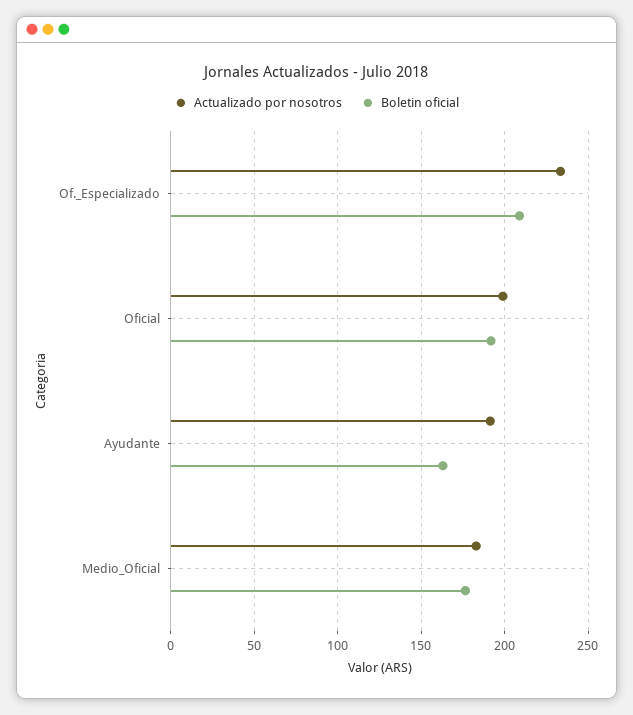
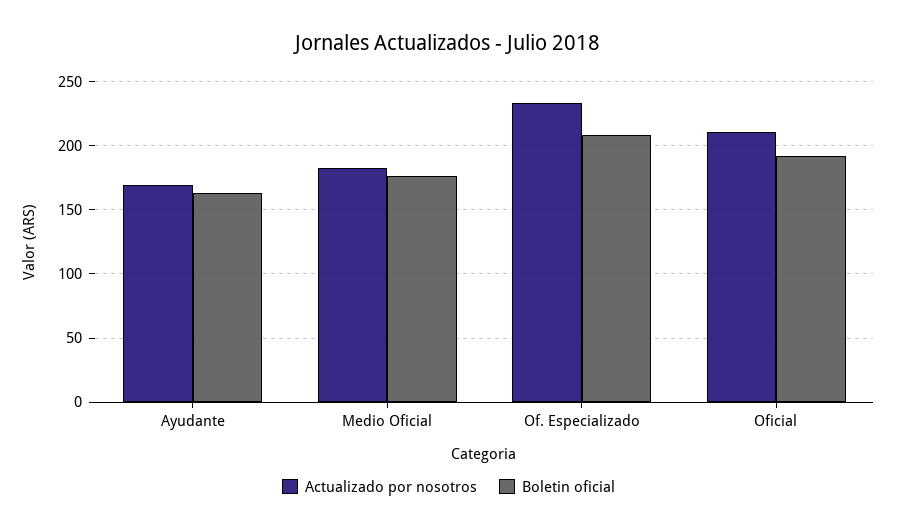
  {
    "Actualizado por nosotros": {
      "Of._Especializado": 235,
-     "Oficial": 200,
+     "Oficial": 210,
-     "Ayudante": 190,
+     "Ayudante": 170,
      "Medio_Oficial": 185
    },
    "Boletin oficial": {
      "Of._Especializado": 210,
      "Oficial": 190,
      "Ayudante": 165,
      "Medio_Oficial": 175
    }
  }

